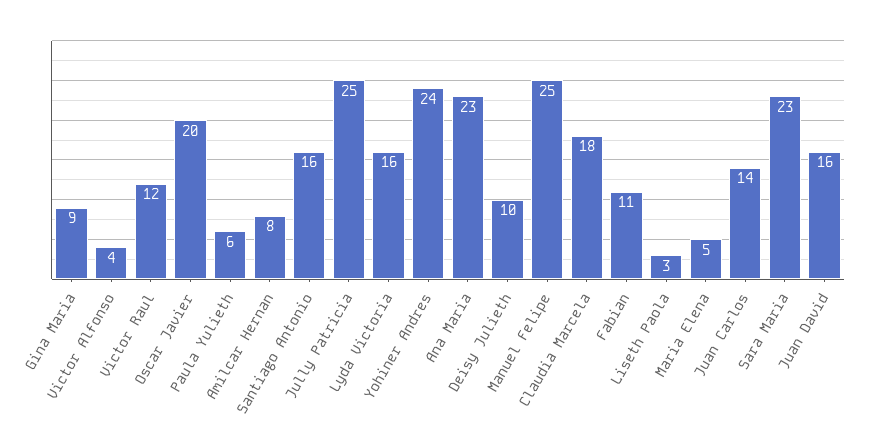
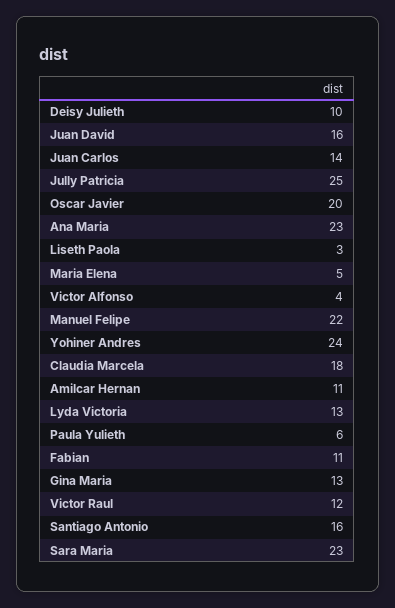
  {
-   "Gina Maria": 9,
+   "Gina Maria": 13,
    "Victor Alfonso": 4,
    "Victor Raul": 12,
    "Oscar Javier": 20,
    "Paula Yulieth": 6,
-   "Amilcar Hernan": 8,
+   "Amilcar Hernan": 11,
    "Santiago Antonio": 16,
    "Jully Patricia": 25,
-   "Lyda Victoria": 16,
+   "Lyda Victoria": 13,
    "Yohiner Andres": 24,
    "Ana Maria": 23,
    "Deisy Julieth": 10,
-   "Manuel Felipe": 25,
+   "Manuel Felipe": 22,
    "Claudia Marcela": 18,
    "Fabian": 11,
    "Liseth Paola": 3,
    "Maria Elena": 5,
    "Juan Carlos": 14,
    "Sara Maria": 23,
    "Juan David": 16
  }

